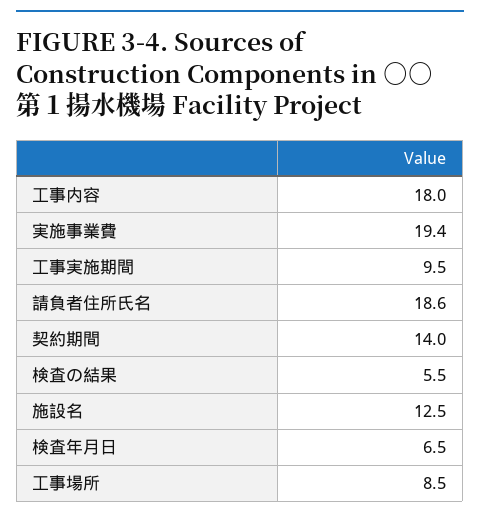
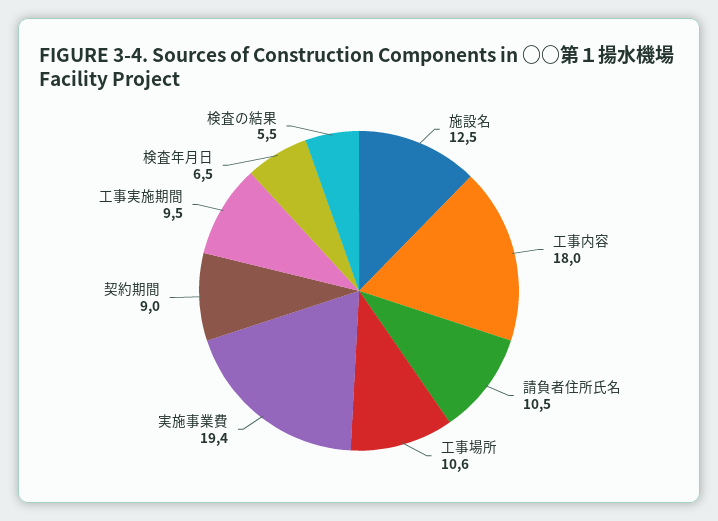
  {
    "工事内容": 18,
    "実施事業費": 19.4,
    "工事実施期間": 9.5,
-   "請負者住所氏名": 18.6,
+   "請負者住所氏名": 10.5,
-   "契約期間": 14,
+   "契約期間": 9,
    "検査の結果": 5.5,
    "施設名": 12.5,
    "検査年月日": 6.5,
-   "工事場所": 8.5
+   "工事場所": 10.6
  }

